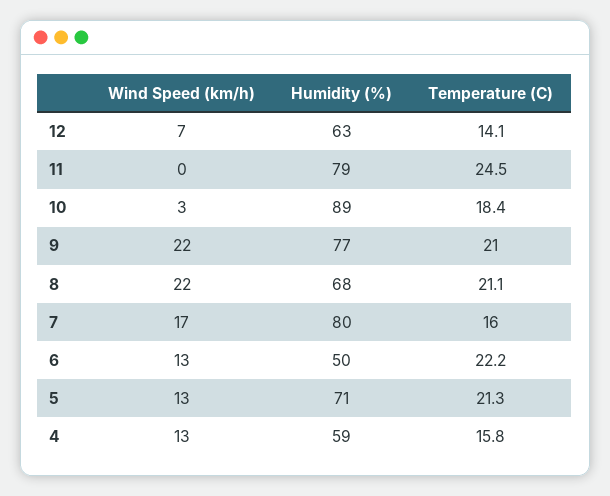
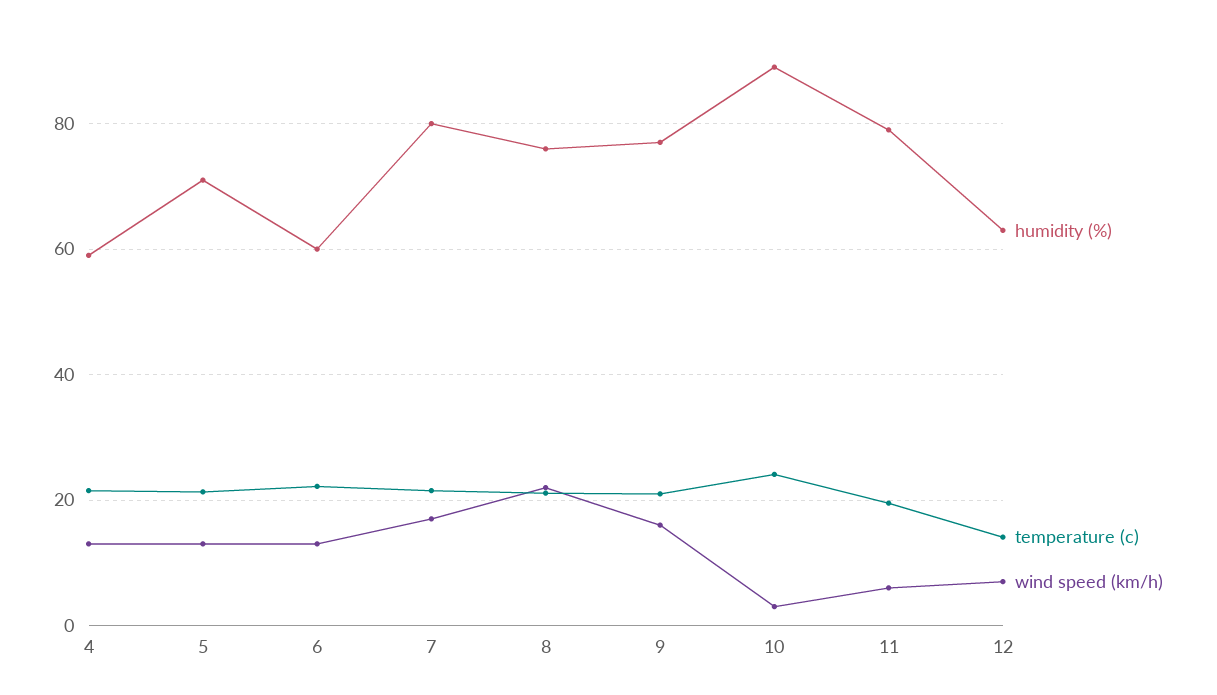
  {
    "Wind Speed (km/h)": {
      "12": 7,
-     "11": 0,
+     "11": 6,
      "10": 3,
-     "9": 22,
+     "9": 16,
      "8": 22,
      "7": 17,
      "6": 13,
      "5": 13,
      "4": 13
    },
    "Humidity (%)": {
      "12": 63,
      "11": 79,
      "10": 89,
      "9": 77,
-     "8": 68,
+     "8": 76,
      "7": 80,
-     "6": 50,
+     "6": 60,
      "5": 71,
      "4": 59
    },
    "Temperature (C)": {
      "12": 14.1,
-     "11": 24.5,
+     "11": 20,
-     "10": 18.4,
+     "10": 24,
      "9": 21,
      "8": 21.1,
-     "7": 16,
+     "7": 22,
      "6": 22.2,
      "5": 21.3,
-     "4": 15.8
+     "4": 22
    }
  }

